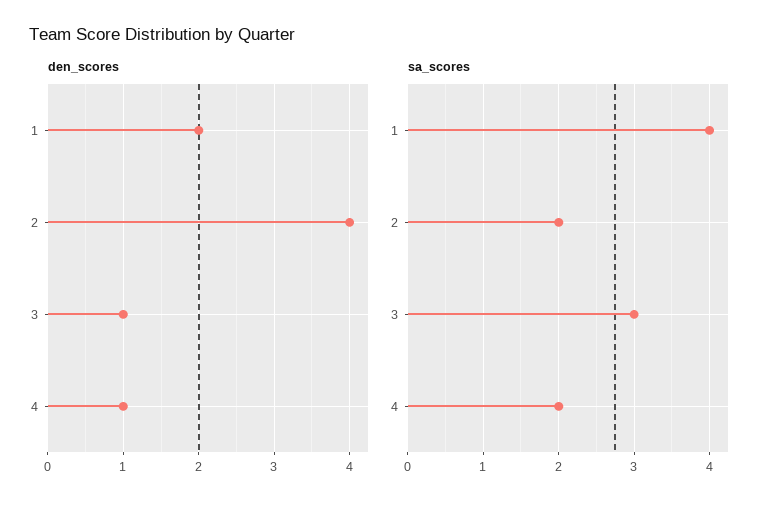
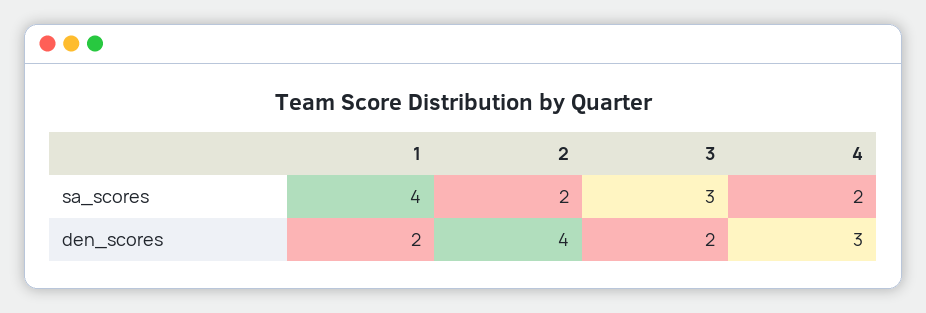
  {
    "den_scores": {
      "1": 2,
      "2": 4,
-     "3": 1,
+     "3": 2,
-     "4": 1
+     "4": 3
    },
    "sa_scores": {
      "1": 4,
      "2": 2,
      "3": 3,
      "4": 2
    }
  }

